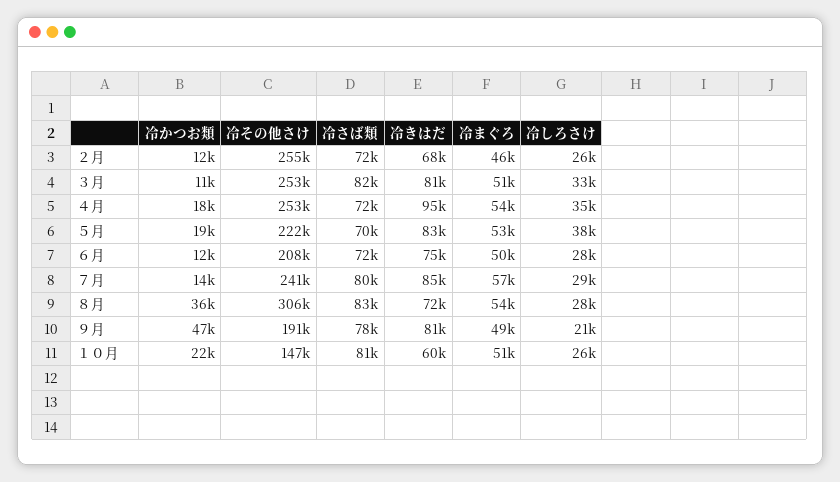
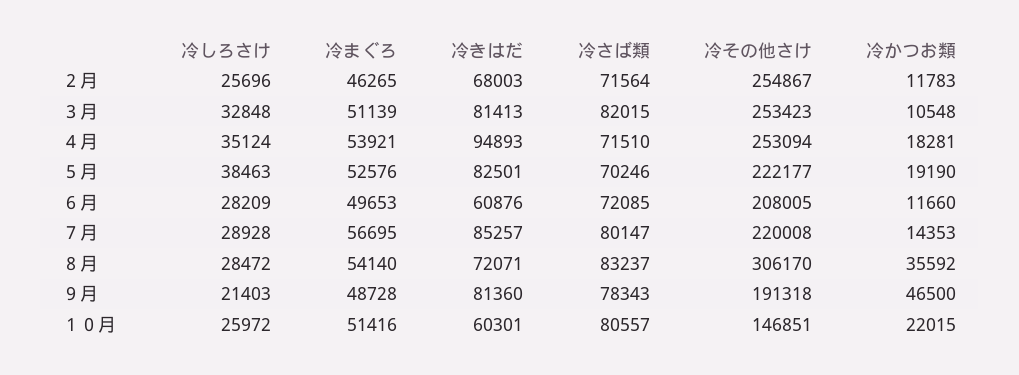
  {
    "冷かつお類": {
      "２月": 11783,
      "３月": 10548,
      "４月": 18281,
      "５月": 19190,
      "６月": 11660,
      "７月": 14353,
      "８月": 35592,
      "９月": 46500,
      "１０月": 22015
    },
    "冷その他さけ": {
      "２月": 254867,
      "３月": 253423,
      "４月": 253094,
      "５月": 222177,
      "６月": 208005,
-     "７月": 241000,
+     "７月": 220008,
      "８月": 306170,
      "９月": 191318,
      "１０月": 146851
    },
    "冷さば類": {
      "２月": 71564,
      "３月": 82015,
      "４月": 71510,
      "５月": 70246,
      "６月": 72085,
      "７月": 80147,
      "８月": 83237,
      "９月": 78343,
      "１０月": 80557
    },
    "冷きはだ": {
      "２月": 68003,
      "３月": 81413,
      "４月": 94893,
      "５月": 82501,
-     "６月": 75000,
+     "６月": 60876,
      "７月": 85257,
      "８月": 72071,
      "９月": 81360,
      "１０月": 60301
    },
    "冷まぐろ": {
      "２月": 46265,
      "３月": 51139,
      "４月": 53921,
      "５月": 52576,
      "６月": 49653,
      "７月": 56695,
      "８月": 54140,
      "９月": 48728,
      "１０月": 51416
    },
    "冷しろさけ": {
      "２月": 25696,
      "３月": 32848,
      "４月": 35124,
      "５月": 38463,
      "６月": 28209,
      "７月": 28928,
      "８月": 28472,
      "９月": 21403,
      "１０月": 25972
    }
  }

